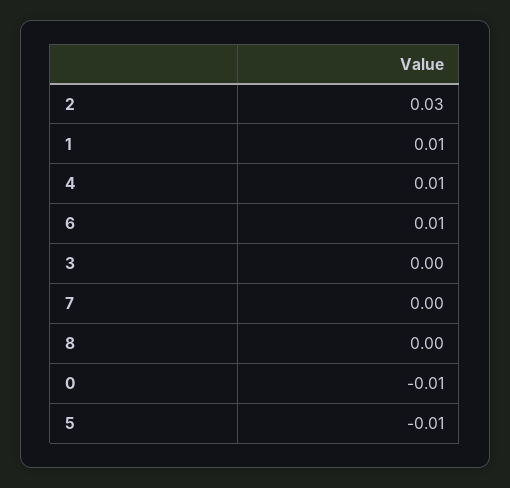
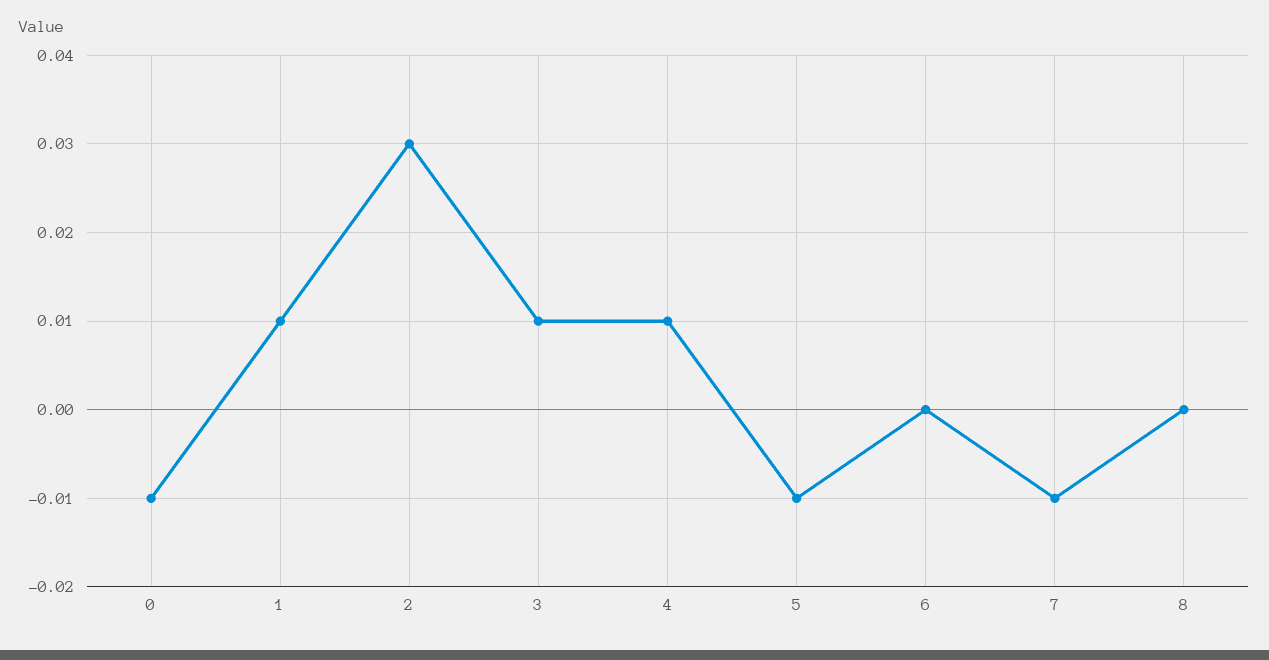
  {
    "2": 0.03,
    "1": 0.01,
    "4": 0.01,
-   "6": 0.01,
+   "6": 0,
-   "3": 0,
+   "3": 0.01,
-   "7": 0,
+   "7": -0.01,
    "8": 0,
    "0": -0.01,
    "5": -0.01
  }

